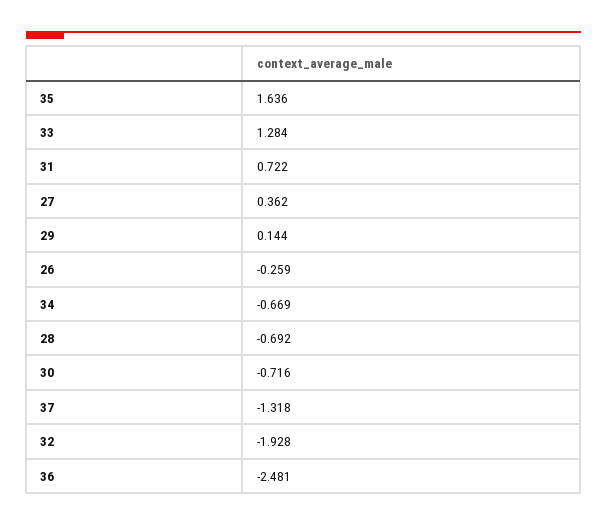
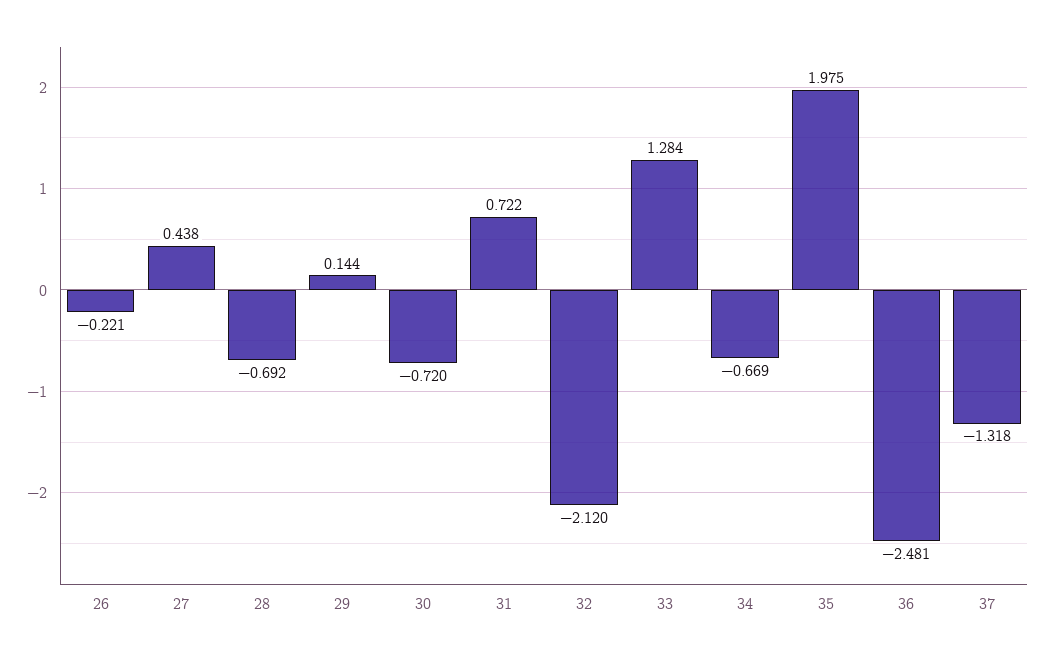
  {
-   "35": 1.636,
+   "35": 1.975,
    "33": 1.284,
    "31": 0.722,
-   "27": 0.362,
+   "27": 0.438,
    "29": 0.144,
-   "26": -0.259,
+   "26": -0.221,
    "34": -0.669,
    "28": -0.692,
-   "30": -0.716,
+   "30": -0.72,
    "37": -1.318,
-   "32": -1.928,
+   "32": -2.12,
    "36": -2.481
  }

